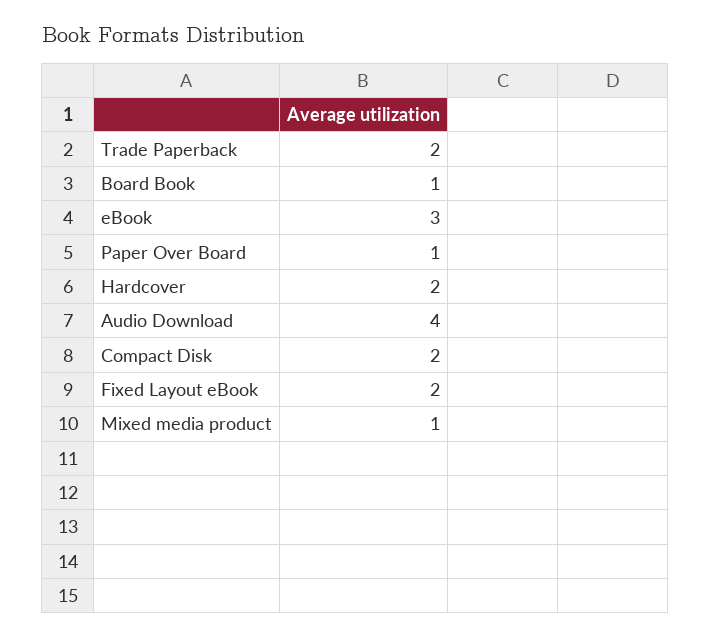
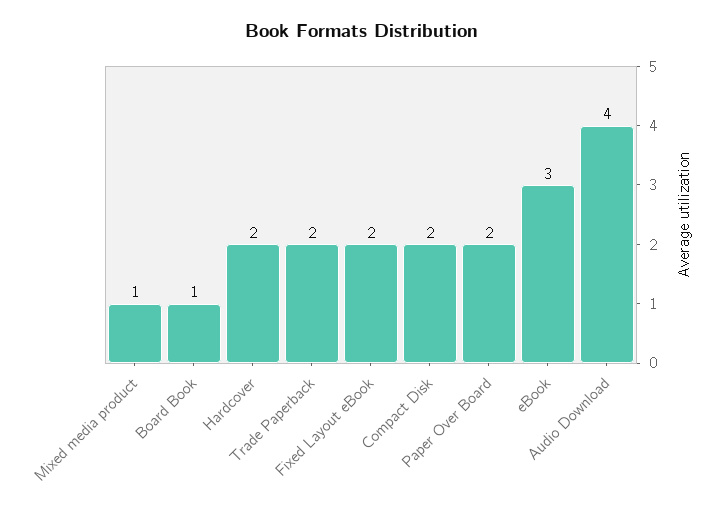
  {
    "Trade Paperback": 2,
    "Board Book": 1,
    "eBook": 3,
-   "Paper Over Board": 1,
+   "Paper Over Board": 2,
    "Hardcover": 2,
    "Audio Download": 4,
    "Compact Disk": 2,
    "Fixed Layout eBook": 2,
    "Mixed media product": 1
  }

